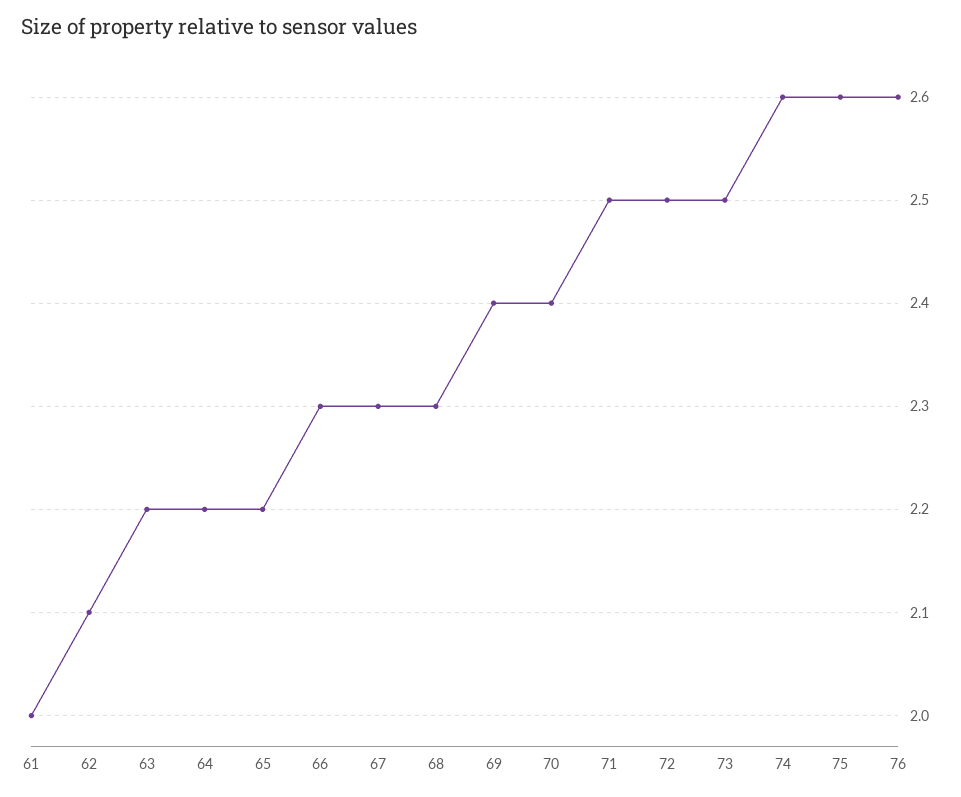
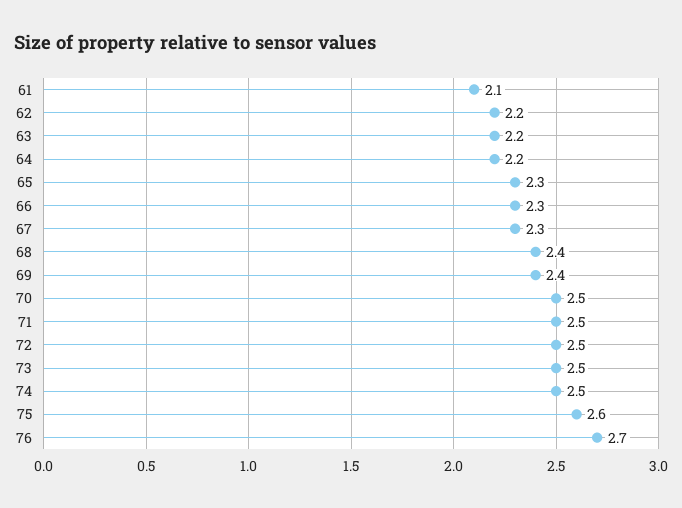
  {
-   "61": 2,
+   "61": 2.1,
-   "62": 2.1,
+   "62": 2.2,
    "63": 2.2,
    "64": 2.2,
-   "65": 2.2,
+   "65": 2.3,
    "66": 2.3,
    "67": 2.3,
-   "68": 2.3,
+   "68": 2.4,
    "69": 2.4,
-   "70": 2.4,
+   "70": 2.5,
    "71": 2.5,
    "72": 2.5,
    "73": 2.5,
-   "74": 2.6,
+   "74": 2.5,
    "75": 2.6,
-   "76": 2.6
+   "76": 2.7
  }

